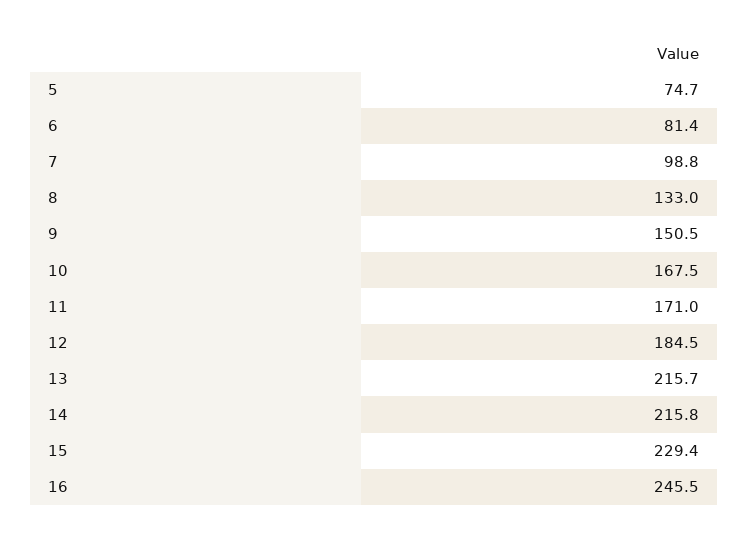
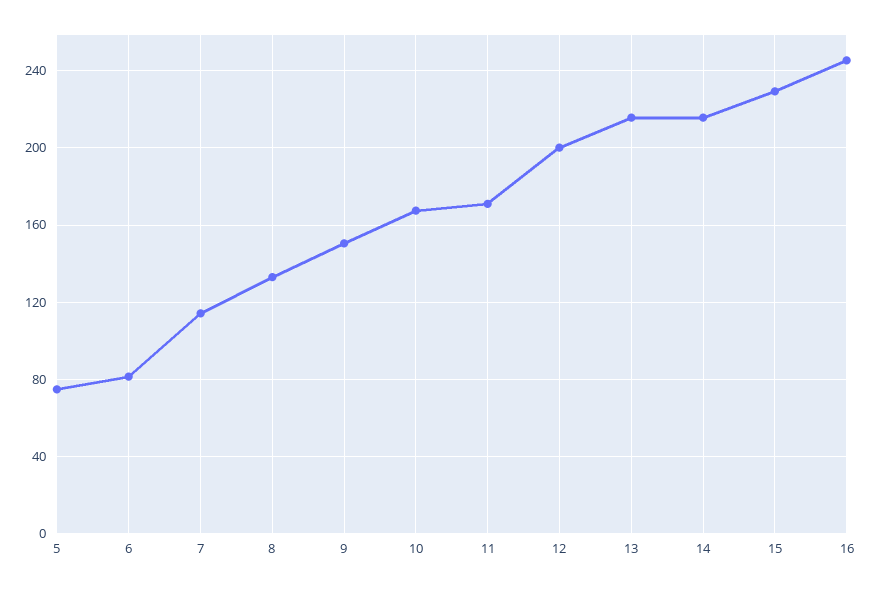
  {
    "5": 74.7,
    "6": 81.4,
-   "7": 98.8,
+   "7": 115,
    "8": 133,
    "9": 150.5,
    "10": 167.5,
    "11": 171,
-   "12": 184.5,
+   "12": 200,
    "13": 215.7,
    "14": 215.8,
    "15": 229.4,
    "16": 245.5
  }

